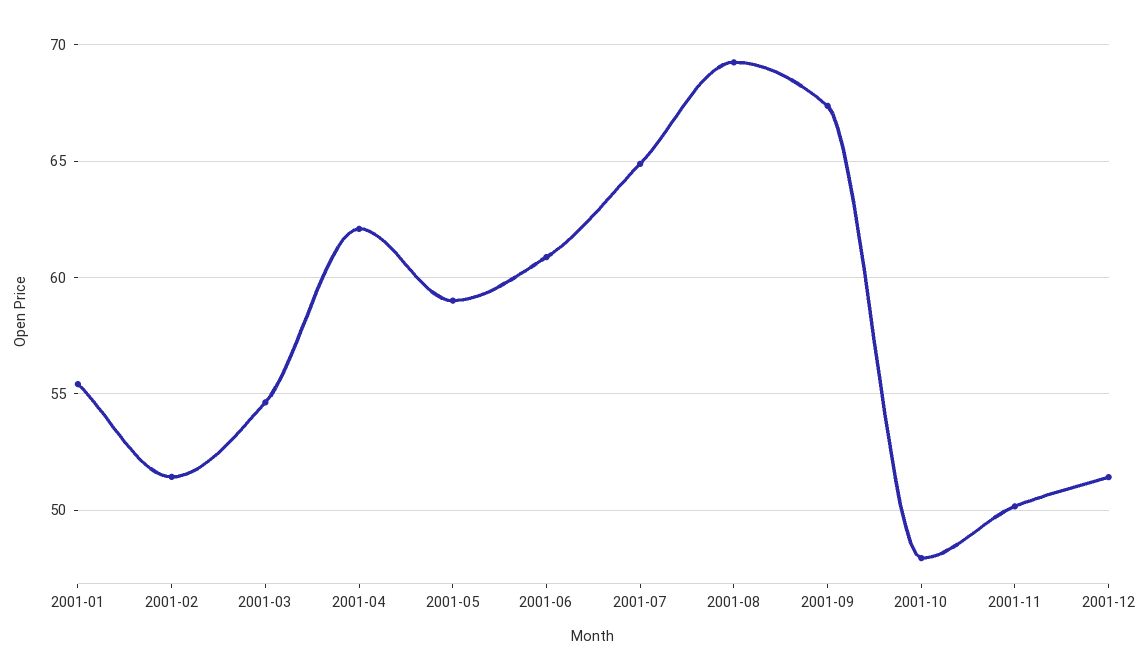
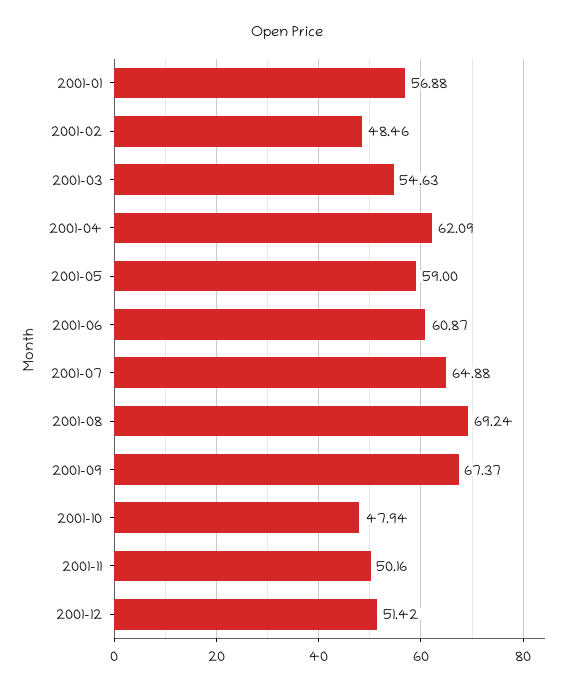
  {
-   "2001-01": 55.5,
+   "2001-01": 56.88,
-   "2001-02": 51.5,
+   "2001-02": 48.46,
    "2001-03": 54.63,
    "2001-04": 62.09,
    "2001-05": 59,
    "2001-06": 60.87,
    "2001-07": 64.88,
    "2001-08": 69.24,
    "2001-09": 67.37,
    "2001-10": 47.94,
    "2001-11": 50.16,
    "2001-12": 51.42
  }

